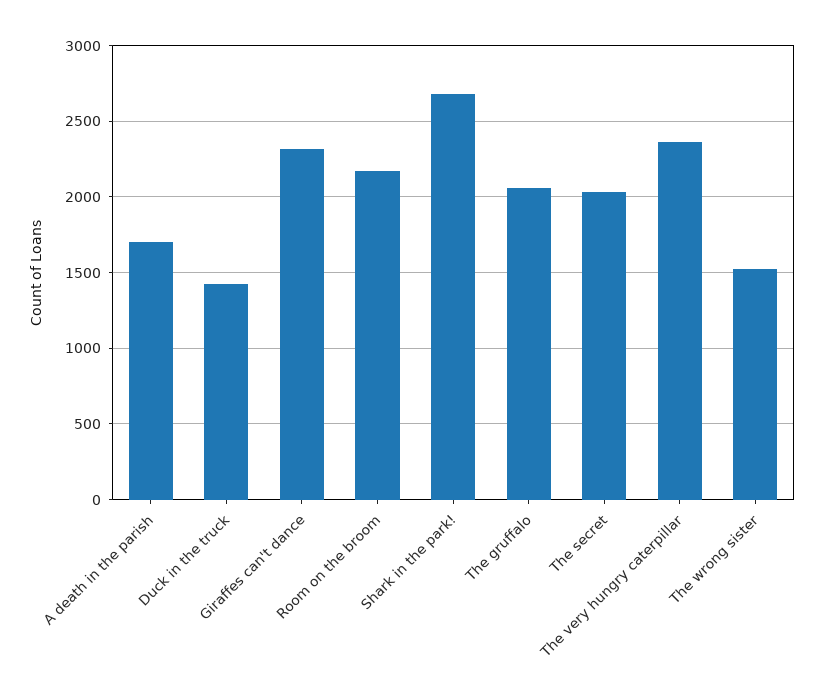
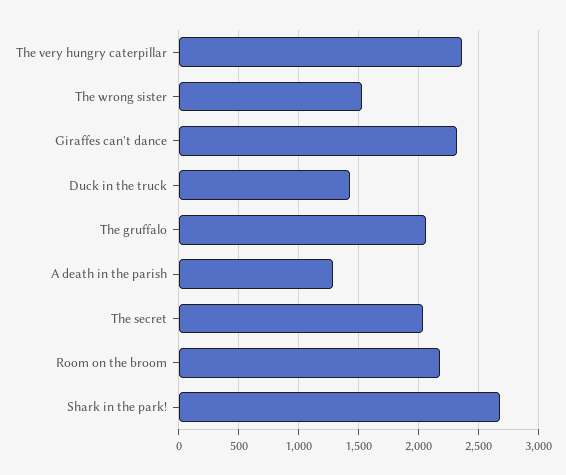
  {
-   "A death in the parish": 1700,
+   "A death in the parish": 1300,
    "Duck in the truck": 1450,
    "Giraffes can't dance": 2300,
    "Room on the broom": 2150,
    "Shark in the park!": 2700,
    "The gruffalo": 2050,
    "The secret": 2050,
    "The very hungry caterpillar": 2350,
    "The wrong sister": 1500
  }

